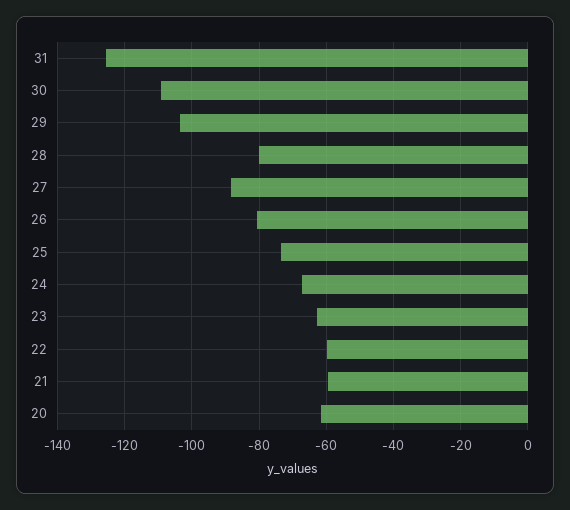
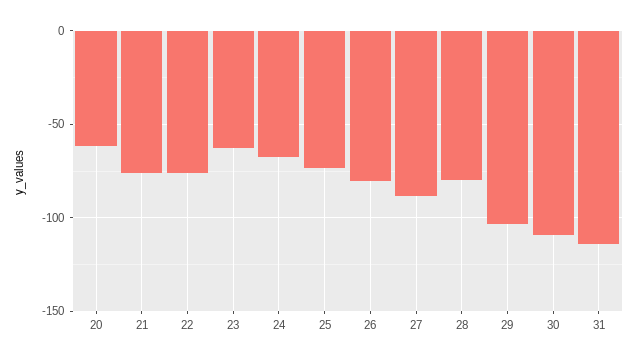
  {
-   "31": -126,
+   "31": -115,
    "30": -110,
    "29": -104,
    "28": -80,
    "27": -88,
    "26": -80,
    "25": -74,
    "24": -68,
    "23": -62,
-   "22": -60,
+   "22": -75,
-   "21": -60,
+   "21": -75,
    "20": -62
  }

